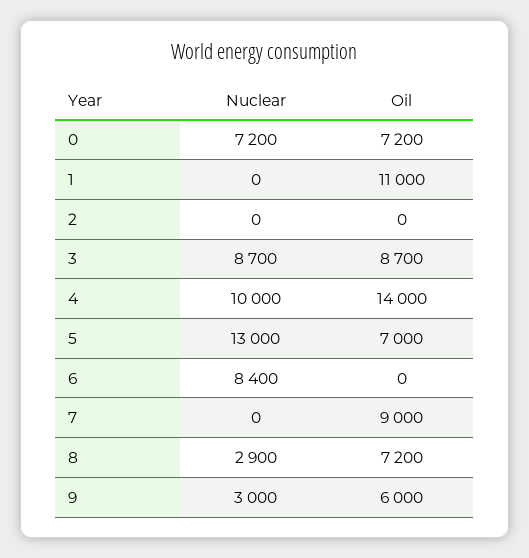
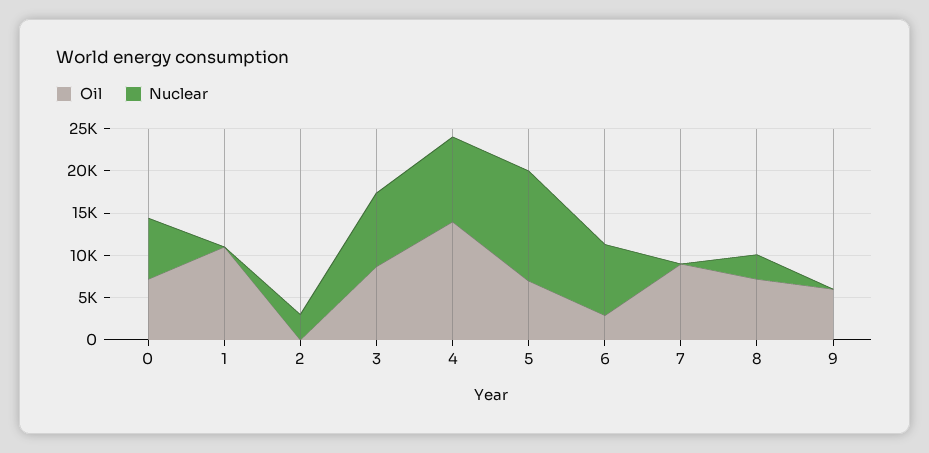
  {
    "Nuclear": {
      "0": 7200,
      "1": 0,
-     "2": 0,
+     "2": 3000,
      "3": 8700,
      "4": 10000,
      "5": 13000,
      "6": 8400,
      "7": 0,
      "8": 2900,
-     "9": 3000
+     "9": 0
    },
    "Oil": {
      "0": 7200,
      "1": 11000,
      "2": 0,
      "3": 8700,
      "4": 14000,
      "5": 7000,
-     "6": 0,
+     "6": 3000,
      "7": 9000,
      "8": 7200,
      "9": 6000
    }
  }

